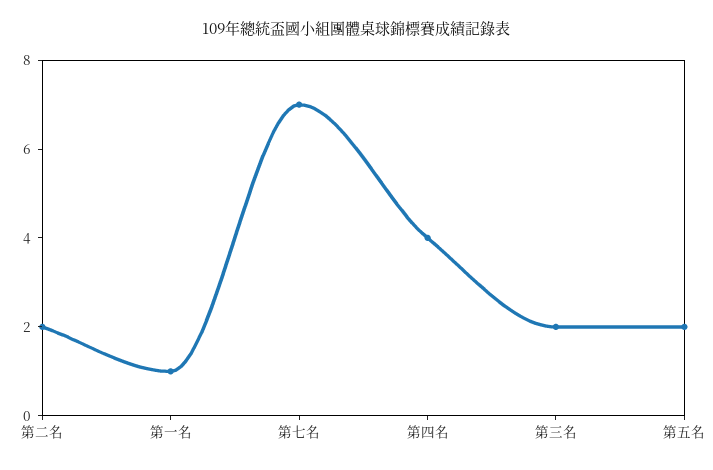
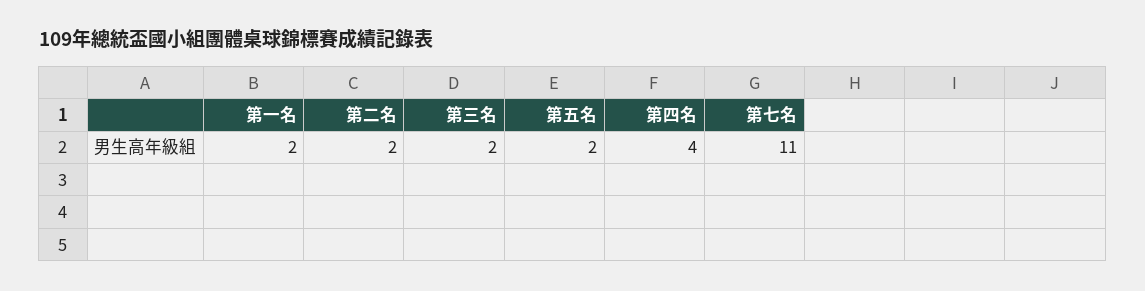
  {
    "第二名": 2,
-   "第一名": 1,
+   "第一名": 2,
-   "第七名": 7,
+   "第七名": 11,
    "第四名": 4,
    "第三名": 2,
    "第五名": 2
  }

